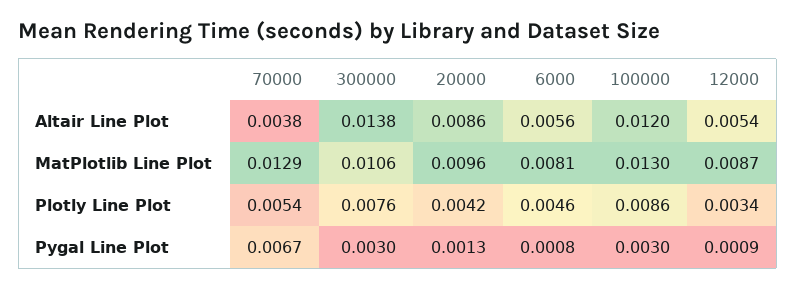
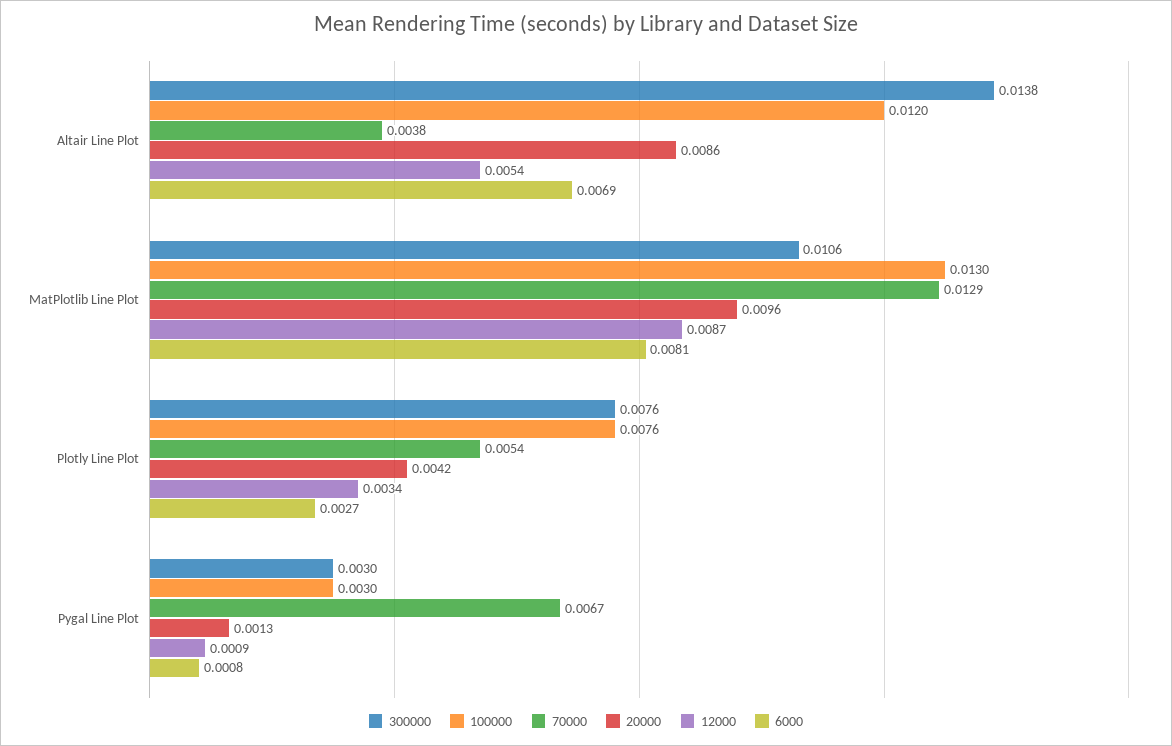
  {
    "70000": {
      "Altair Line Plot": 0.0038,
      "MatPlotlib Line Plot": 0.0129,
      "Plotly Line Plot": 0.0054,
      "Pygal Line Plot": 0.0067
    },
    "300000": {
      "Altair Line Plot": 0.0138,
      "MatPlotlib Line Plot": 0.0106,
      "Plotly Line Plot": 0.0076,
      "Pygal Line Plot": 0.003
    },
    "20000": {
      "Altair Line Plot": 0.0086,
      "MatPlotlib Line Plot": 0.0096,
      "Plotly Line Plot": 0.0042,
      "Pygal Line Plot": 0.0013
    },
    "6000": {
-     "Altair Line Plot": 0.0056,
+     "Altair Line Plot": 0.0069,
      "MatPlotlib Line Plot": 0.0081,
-     "Plotly Line Plot": 0.0046,
+     "Plotly Line Plot": 0.0027,
      "Pygal Line Plot": 0.0008
    },
    "100000": {
      "Altair Line Plot": 0.012,
      "MatPlotlib Line Plot": 0.013,
-     "Plotly Line Plot": 0.0086,
+     "Plotly Line Plot": 0.0076,
      "Pygal Line Plot": 0.003
    },
    "12000": {
      "Altair Line Plot": 0.0054,
      "MatPlotlib Line Plot": 0.0087,
      "Plotly Line Plot": 0.0034,
      "Pygal Line Plot": 0.0009
    }
  }

